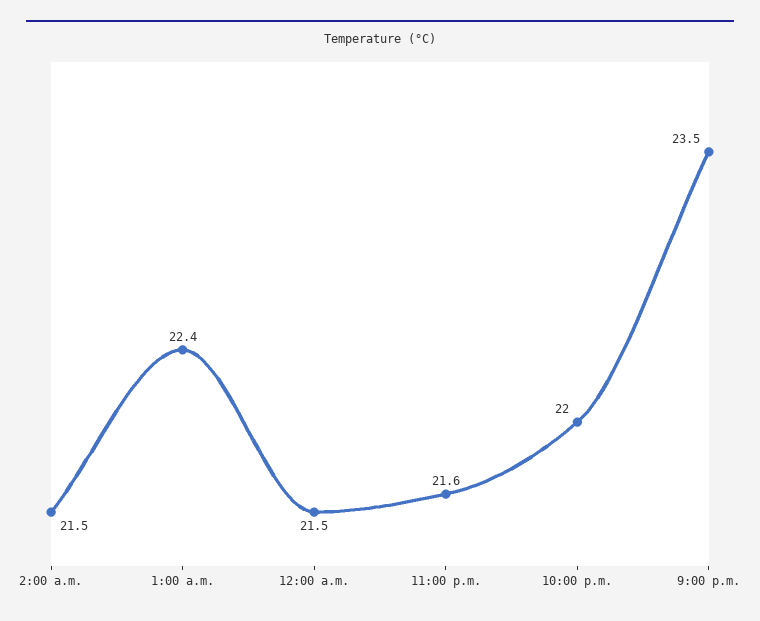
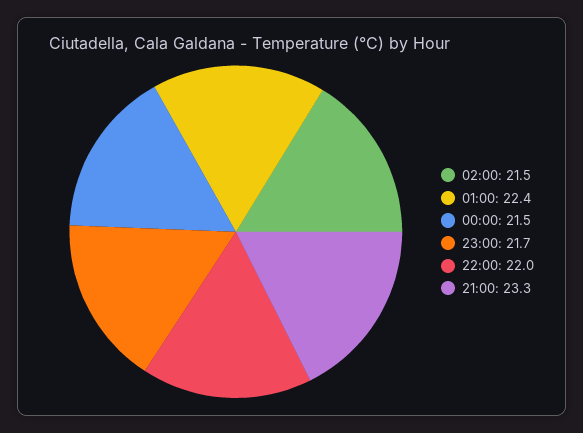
  {
    "2:00 a.m.": 21.5,
    "1:00 a.m.": 22.4,
    "12:00 a.m.": 21.5,
-   "11:00 p.m.": 21.6,
+   "11:00 p.m.": 21.7,
    "10:00 p.m.": 22,
-   "9:00 p.m.": 23.5
+   "9:00 p.m.": 23.3
  }

